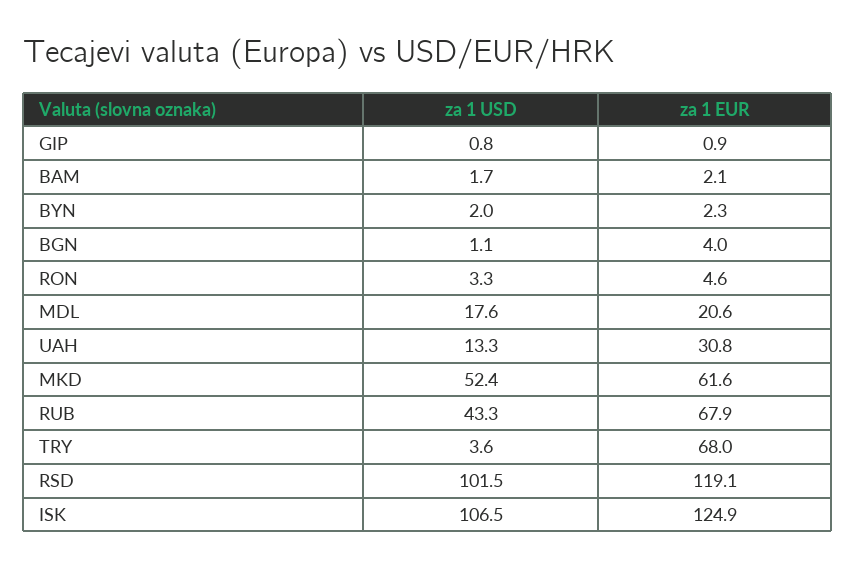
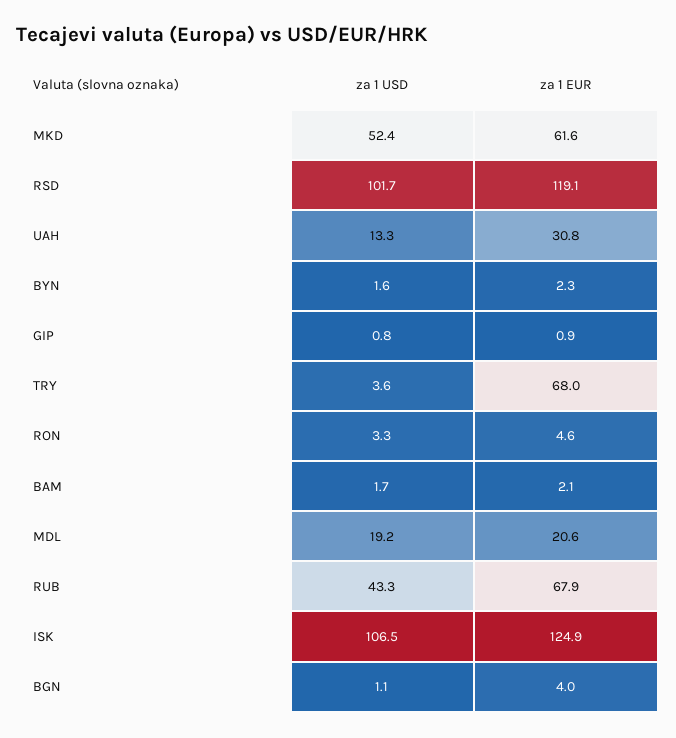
  {
    "za 1 USD": {
      "GIP": 0.8,
      "BAM": 1.7,
-     "BYN": 2,
+     "BYN": 1.6,
      "BGN": 1.1,
      "RON": 3.3,
-     "MDL": 17.6,
+     "MDL": 19.2,
      "UAH": 13.3,
      "MKD": 52.4,
      "RUB": 43.3,
      "TRY": 3.6,
-     "RSD": 101.5,
+     "RSD": 101.7,
      "ISK": 106.5
    },
    "za 1 EUR": {
      "GIP": 0.9,
      "BAM": 2.1,
      "BYN": 2.3,
      "BGN": 4,
      "RON": 4.6,
      "MDL": 20.6,
      "UAH": 30.8,
      "MKD": 61.6,
      "RUB": 67.9,
      "TRY": 68,
      "RSD": 119.1,
      "ISK": 124.9
    }
  }

